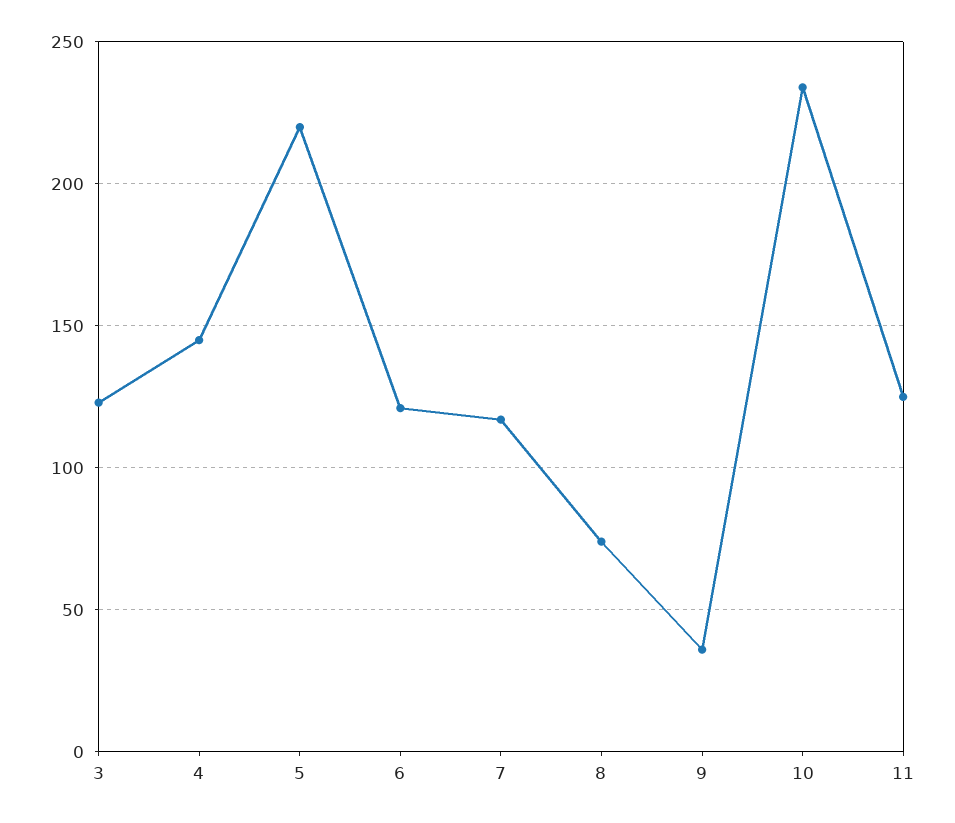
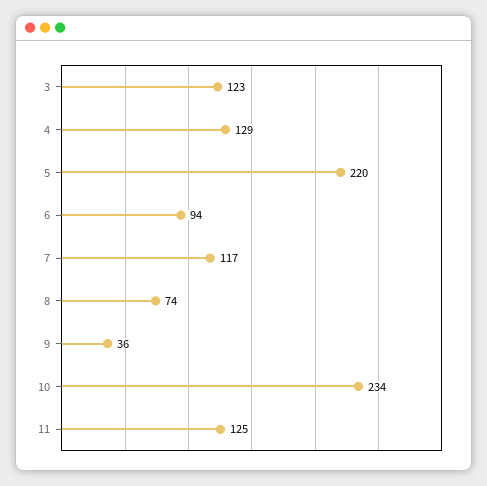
  {
    "3": 123,
-   "4": 145,
+   "4": 129,
    "5": 220,
-   "6": 120,
+   "6": 94,
    "7": 117,
    "8": 74,
    "9": 36,
    "10": 234,
    "11": 125
  }

